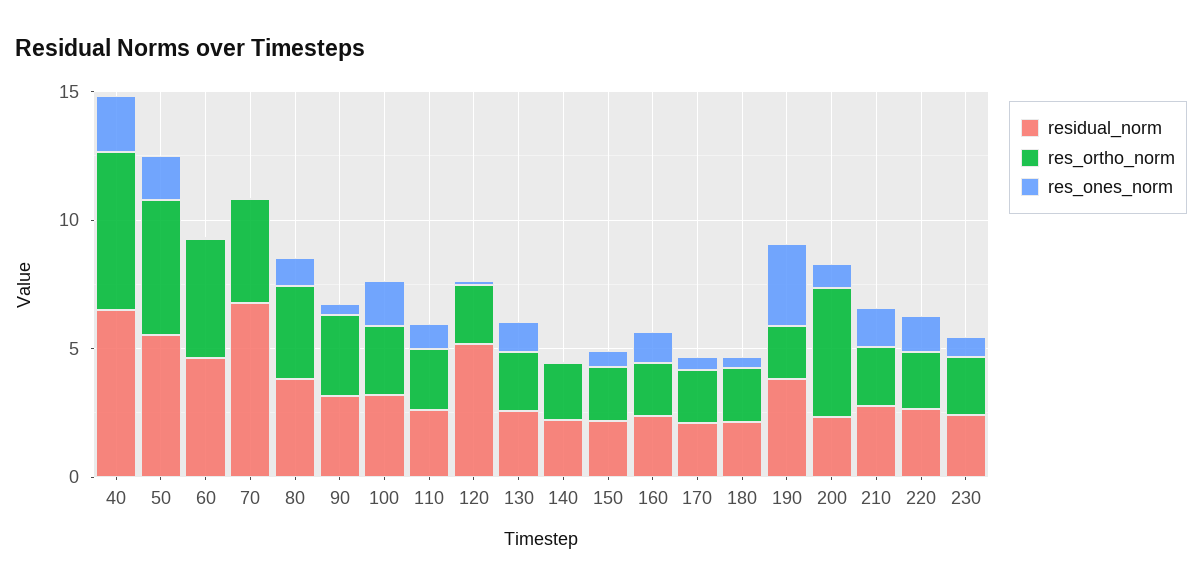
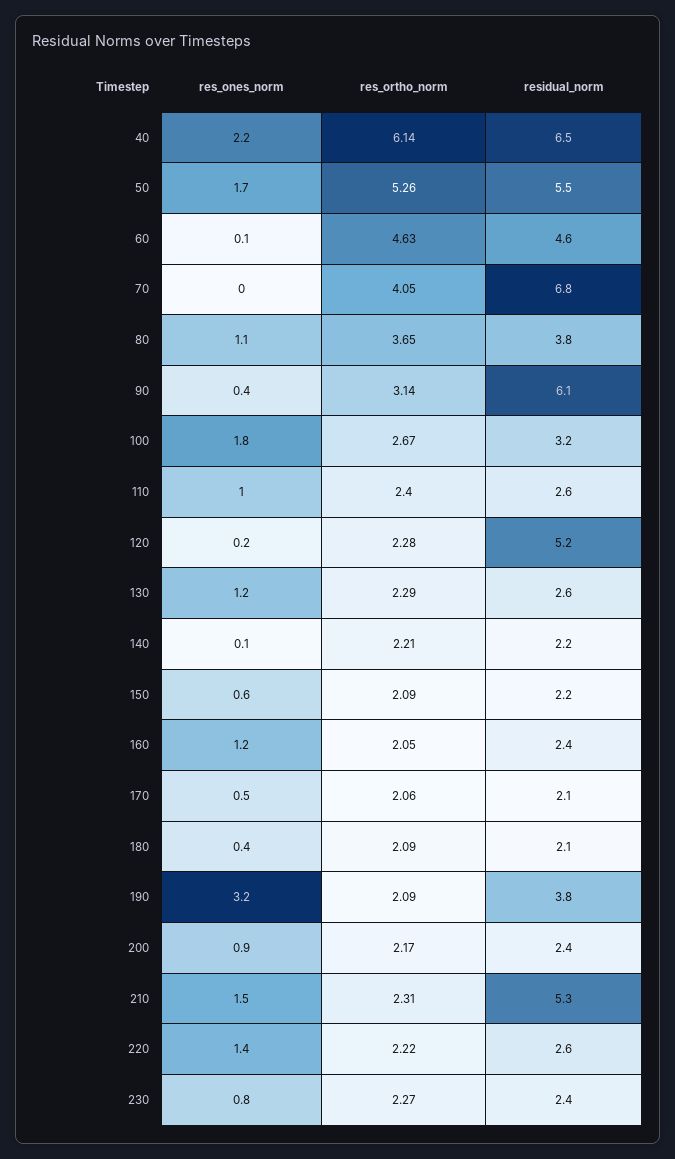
  {
    "residual_norm": {
      "40": 6.5,
      "50": 5.5,
      "60": 4.6,
      "70": 6.8,
      "80": 3.8,
-     "90": 3,
+     "90": 6.1,
      "100": 3.2,
      "110": 2.6,
      "120": 5.2,
      "130": 2.6,
      "140": 2.2,
      "150": 2.2,
      "160": 2.4,
      "170": 2.1,
      "180": 2.1,
      "190": 3.8,
      "200": 2.4,
-     "210": 3,
+     "210": 5.3,
      "220": 2.6,
      "230": 2.4
    },
    "res_ortho_norm": {
      "40": 6.14,
      "50": 5.26,
      "60": 4.63,
      "70": 4.05,
      "80": 3.65,
      "90": 3.14,
      "100": 2.67,
      "110": 2.4,
      "120": 2.28,
      "130": 2.29,
      "140": 2.21,
      "150": 2.09,
      "160": 2.05,
      "170": 2.06,
      "180": 2.09,
      "190": 2.09,
-     "200": 5,
+     "200": 2.17,
      "210": 2.31,
      "220": 2.22,
      "230": 2.27
    },
    "res_ones_norm": {
      "40": 2.2,
      "50": 1.7,
      "60": 0.1,
      "70": 0,
      "80": 1.1,
      "90": 0.4,
      "100": 1.8,
      "110": 1,
      "120": 0.2,
      "130": 1.2,
      "140": 0.1,
      "150": 0.6,
      "160": 1.2,
      "170": 0.5,
      "180": 0.4,
      "190": 3.2,
      "200": 0.9,
      "210": 1.5,
      "220": 1.4,
      "230": 0.8
    }
  }

